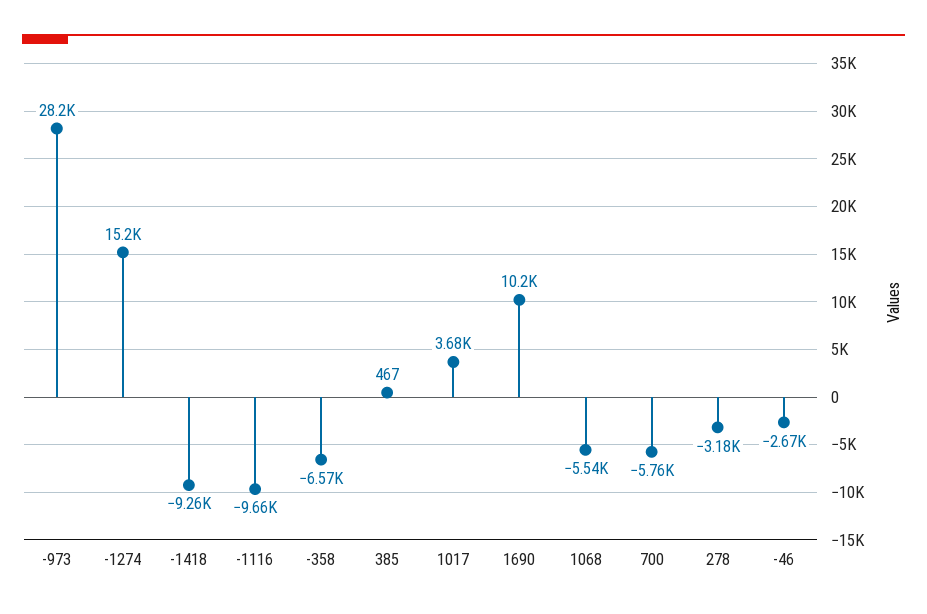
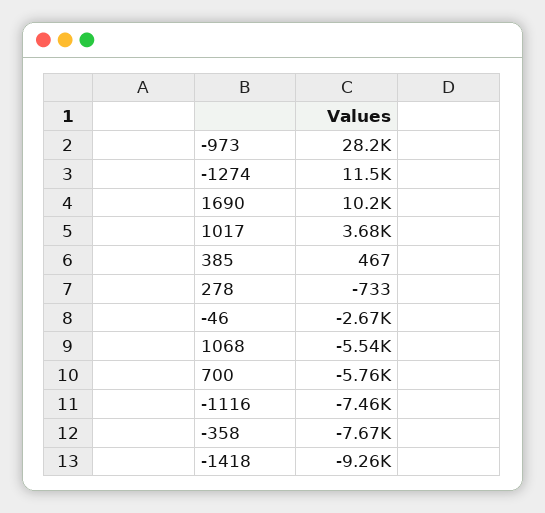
  {
    "-973": 28200,
-   "-1274": 15200,
+   "-1274": 11500,
    "-1418": -9260,
-   "-1116": -9660,
+   "-1116": -7460,
-   "-358": -6570,
+   "-358": -7670,
    "385": 467,
    "1017": 3680,
    "1690": 10200,
    "1068": -5540,
    "700": -5760,
-   "278": -3180,
+   "278": -733,
    "-46": -2670
  }

